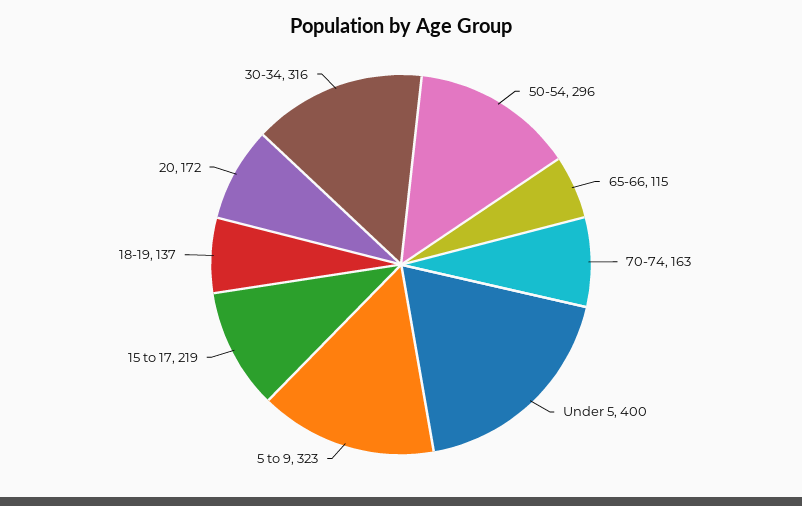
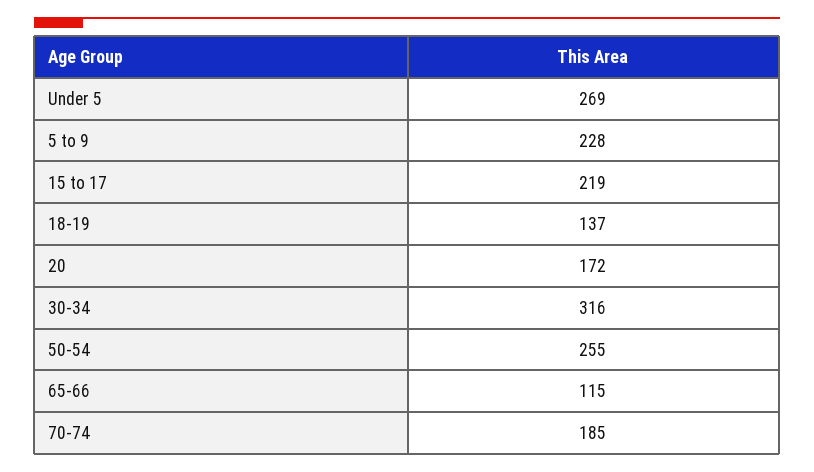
  {
-   "50-54": 296,
+   "50-54": 255,
    "65-66": 115,
-   "70-74": 163,
+   "70-74": 185,
-   "Under 5": 400,
+   "Under 5": 269,
-   "5 to 9": 323,
+   "5 to 9": 228,
    "15 to 17": 219,
    "18-19": 137,
    "20": 172,
    "30-34": 316
  }

